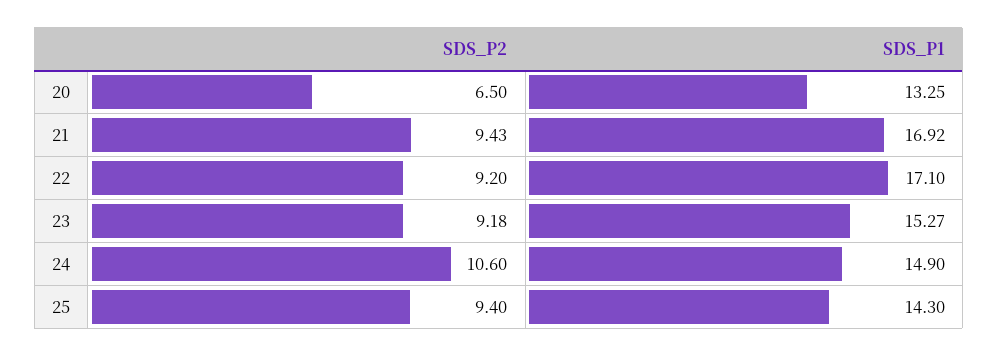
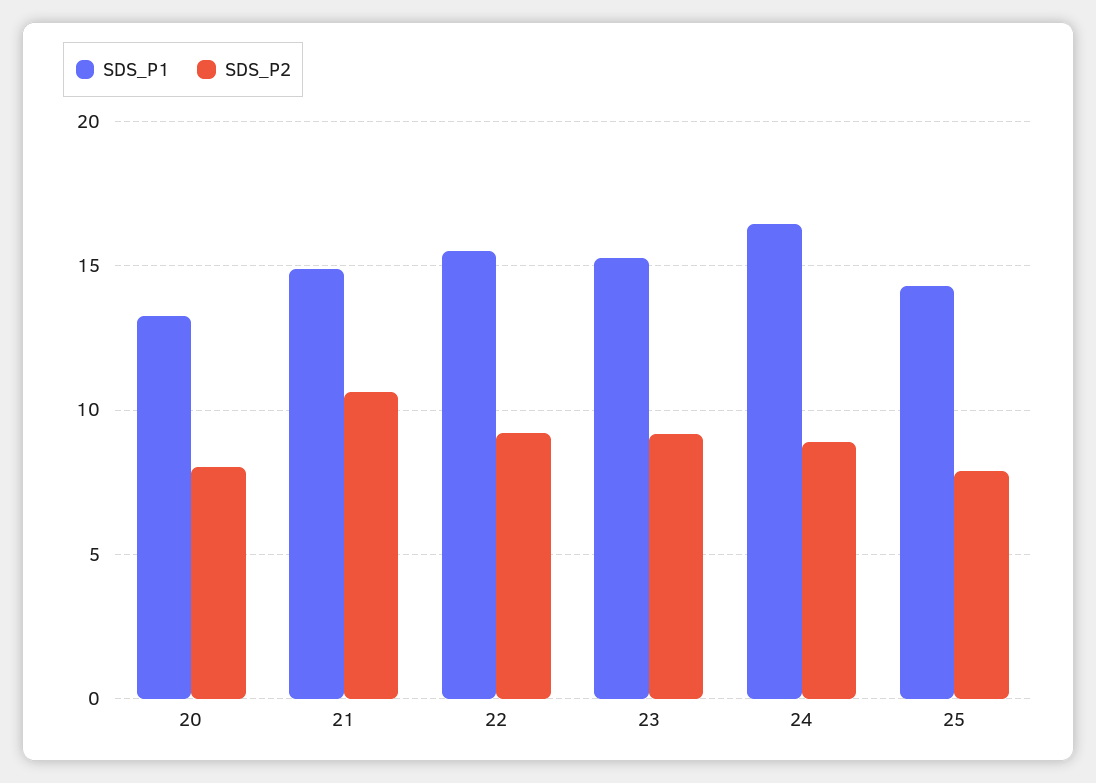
  {
    "SDS_P2": {
-     "20": 6.5,
+     "20": 8,
-     "21": 9.43,
+     "21": 10.5,
      "22": 9.2,
      "23": 9.18,
-     "24": 10.6,
+     "24": 9,
-     "25": 9.4
+     "25": 8
    },
    "SDS_P1": {
      "20": 13.25,
-     "21": 16.92,
+     "21": 15,
-     "22": 17.1,
+     "22": 15.5,
      "23": 15.27,
-     "24": 14.9,
+     "24": 16.5,
      "25": 14.3
    }
  }

